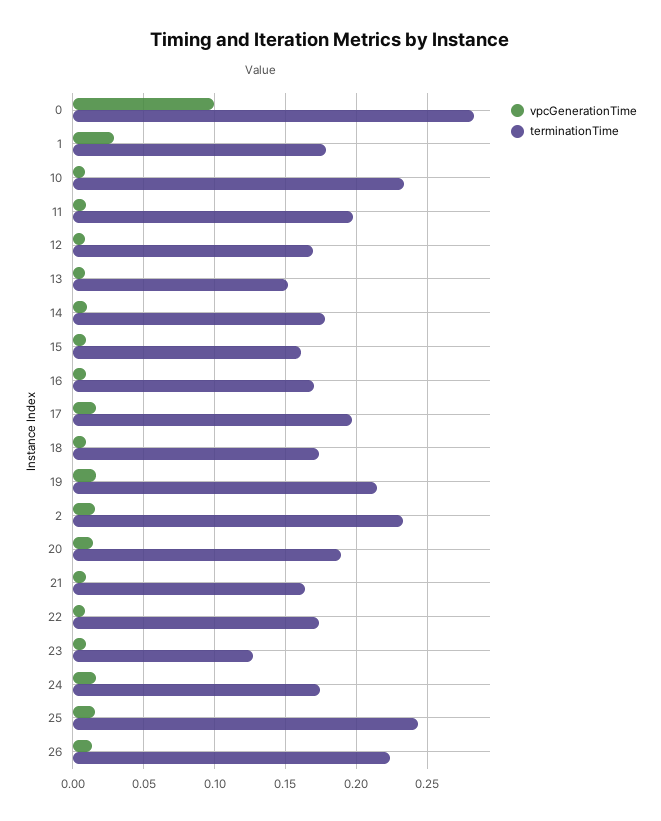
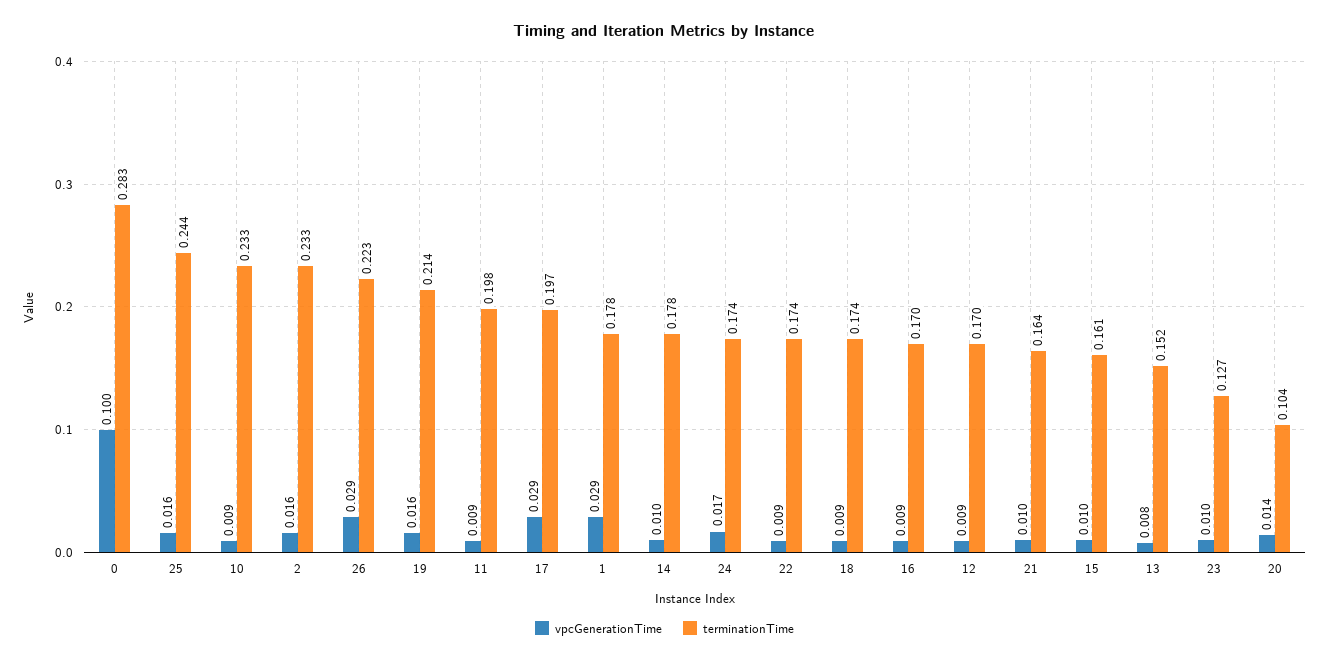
  {
    "vpcGenerationTime": {
      "0": 0.1,
      "1": 0.029,
      "10": 0.009,
      "11": 0.009,
      "12": 0.009,
      "13": 0.008,
      "14": 0.01,
      "15": 0.01,
      "16": 0.009,
-     "17": 0.015,
+     "17": 0.029,
      "18": 0.009,
      "19": 0.016,
      "2": 0.016,
      "20": 0.014,
      "21": 0.01,
      "22": 0.009,
      "23": 0.01,
      "24": 0.017,
      "25": 0.016,
-     "26": 0.015
+     "26": 0.029
    },
    "terminationTime": {
      "0": 0.283,
      "1": 0.178,
      "10": 0.233,
      "11": 0.198,
      "12": 0.17,
      "13": 0.152,
      "14": 0.178,
      "15": 0.161,
      "16": 0.17,
      "17": 0.197,
      "18": 0.174,
      "19": 0.214,
      "2": 0.233,
-     "20": 0.19,
+     "20": 0.104,
      "21": 0.164,
      "22": 0.174,
      "23": 0.127,
      "24": 0.174,
      "25": 0.244,
      "26": 0.223
    }
  }

